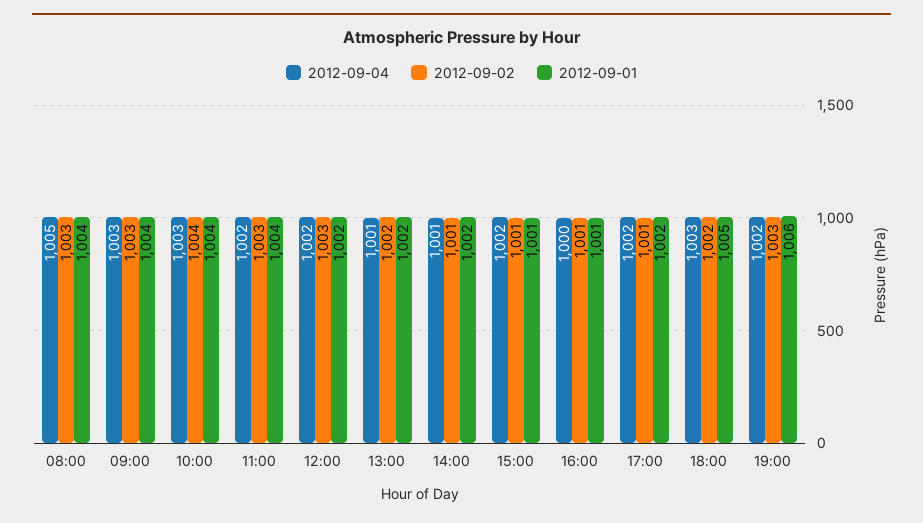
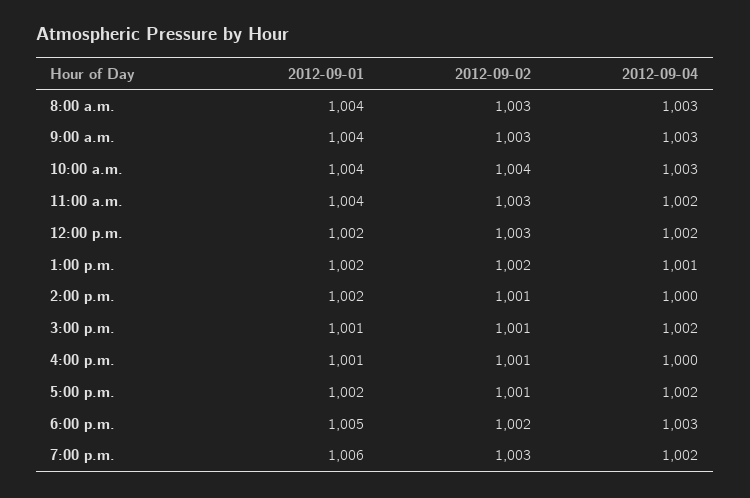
  {
    "2012-09-04": {
-     "08:00": 1005,
+     "08:00": 1003,
      "09:00": 1003,
      "10:00": 1003,
      "11:00": 1002,
      "12:00": 1002,
      "13:00": 1001,
-     "14:00": 1001,
+     "14:00": 1000,
      "15:00": 1002,
      "16:00": 1000,
      "17:00": 1002,
      "18:00": 1003,
      "19:00": 1002
    },
    "2012-09-02": {
      "08:00": 1003,
      "09:00": 1003,
      "10:00": 1004,
      "11:00": 1003,
      "12:00": 1003,
      "13:00": 1002,
      "14:00": 1001,
      "15:00": 1001,
      "16:00": 1001,
      "17:00": 1001,
      "18:00": 1002,
      "19:00": 1003
    },
    "2012-09-01": {
      "08:00": 1004,
      "09:00": 1004,
      "10:00": 1004,
      "11:00": 1004,
      "12:00": 1002,
      "13:00": 1002,
      "14:00": 1002,
      "15:00": 1001,
      "16:00": 1001,
      "17:00": 1002,
      "18:00": 1005,
      "19:00": 1006
    }
  }

